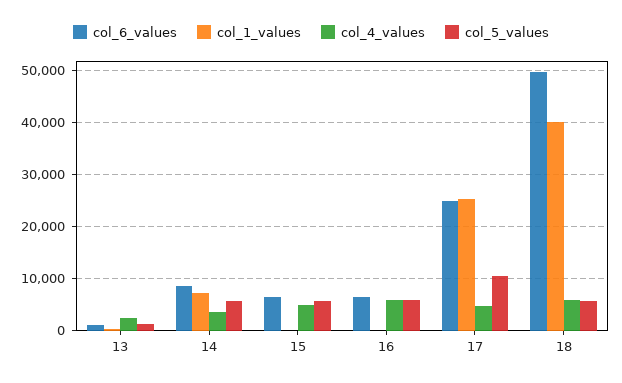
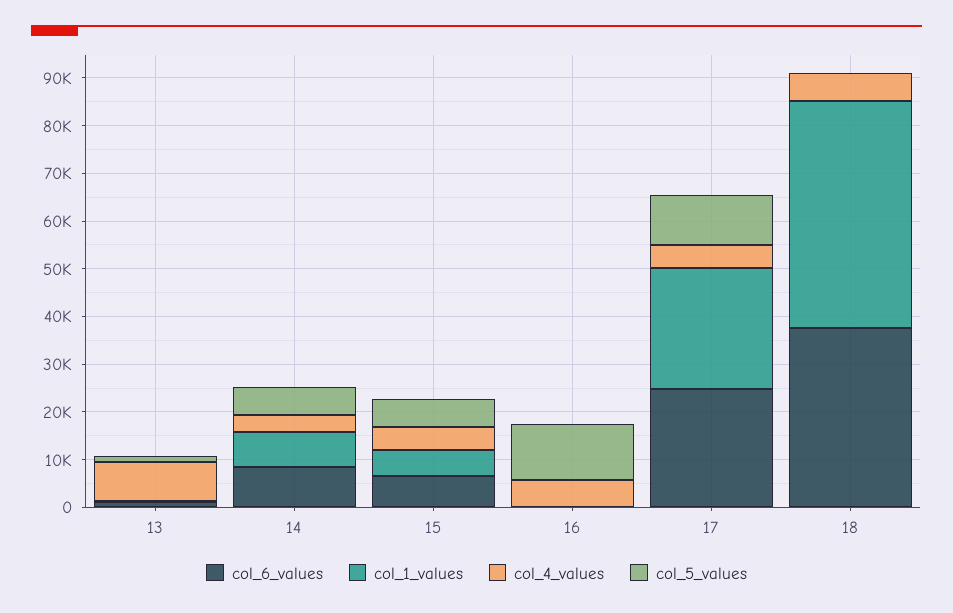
  {
    "col_6_values": {
      "13": 2000,
      "14": 8000,
      "15": 6000,
-     "16": 6000,
+     "16": 0,
      "17": 24000,
-     "18": 50000
+     "18": 38000
    },
    "col_1_values": {
      "13": 0,
      "14": 8000,
-     "15": 0,
+     "15": 6000,
      "16": 0,
      "17": 26000,
-     "18": 40000
+     "18": 48000
    },
    "col_4_values": {
-     "13": 2000,
+     "13": 8000,
      "14": 4000,
      "15": 4000,
      "16": 6000,
      "17": 4000,
      "18": 6000
    },
    "col_5_values": {
      "13": 2000,
      "14": 6000,
      "15": 6000,
-     "16": 6000,
+     "16": 12000,
      "17": 10000,
-     "18": 6000
+     "18": 0
    }
  }

